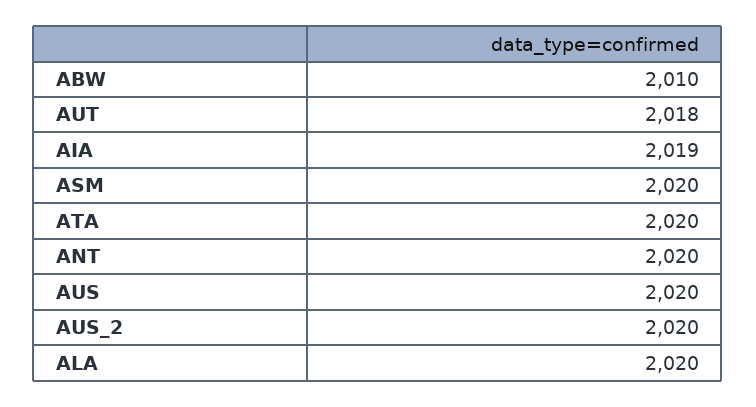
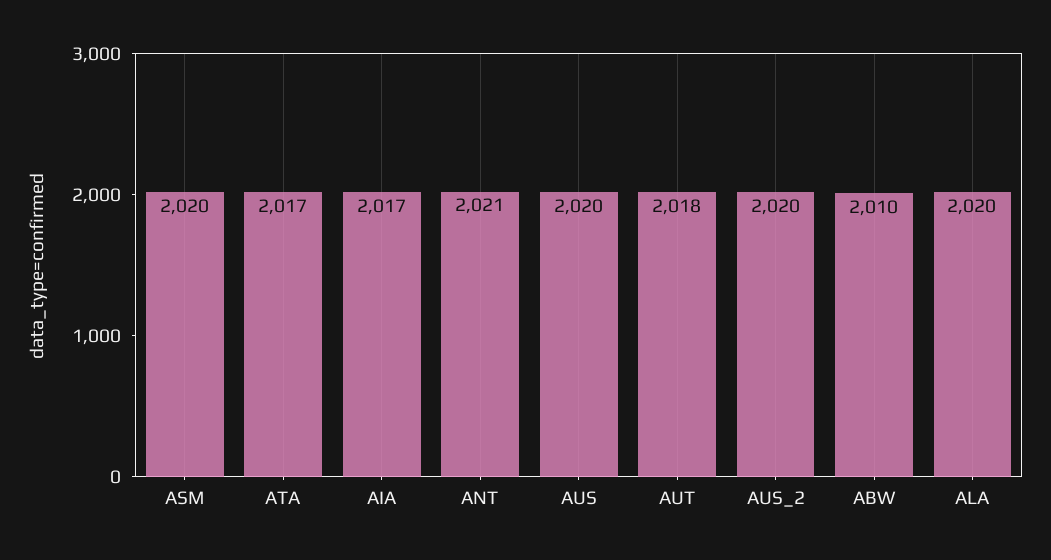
  {
    "ABW": 2010,
    "AUT": 2018,
-   "AIA": 2019,
+   "AIA": 2017,
    "ASM": 2020,
-   "ATA": 2020,
+   "ATA": 2017,
-   "ANT": 2020,
+   "ANT": 2021,
    "AUS": 2020,
    "AUS_2": 2020,
    "ALA": 2020
  }

